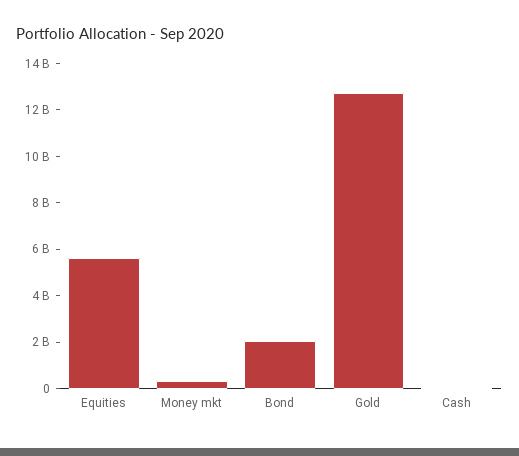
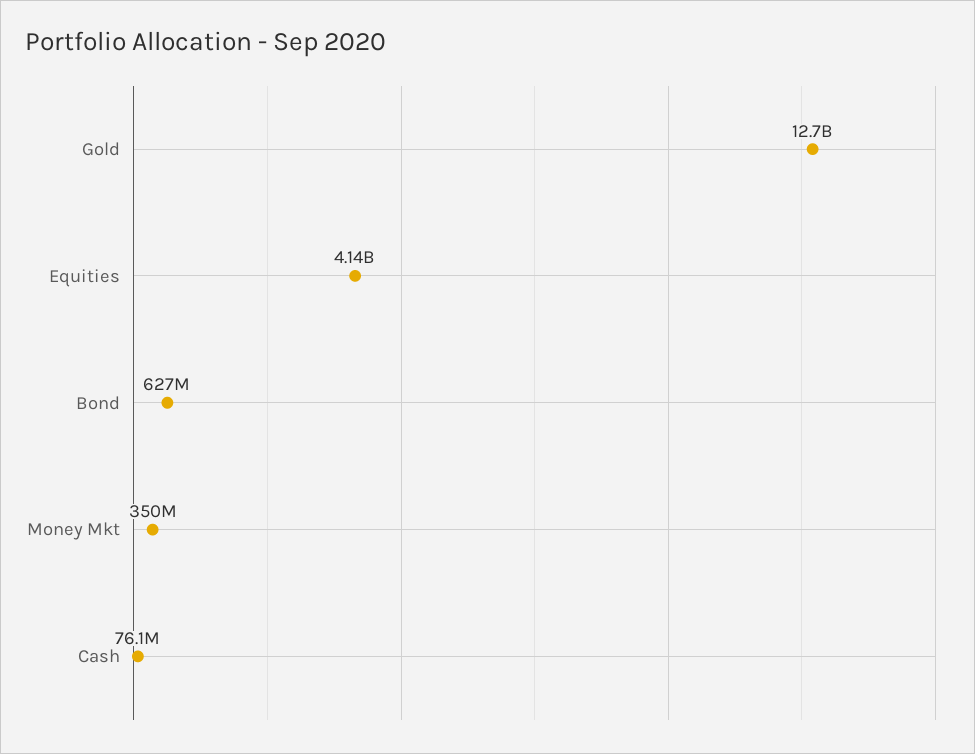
  {
-   "Equities": 5500000000,
+   "Equities": 4140000000,
    "Money mkt": 350000000,
-   "Bond": 2000000000,
+   "Bond": 627000000,
    "Gold": 12700000000,
    "Cash": 76100000
  }

